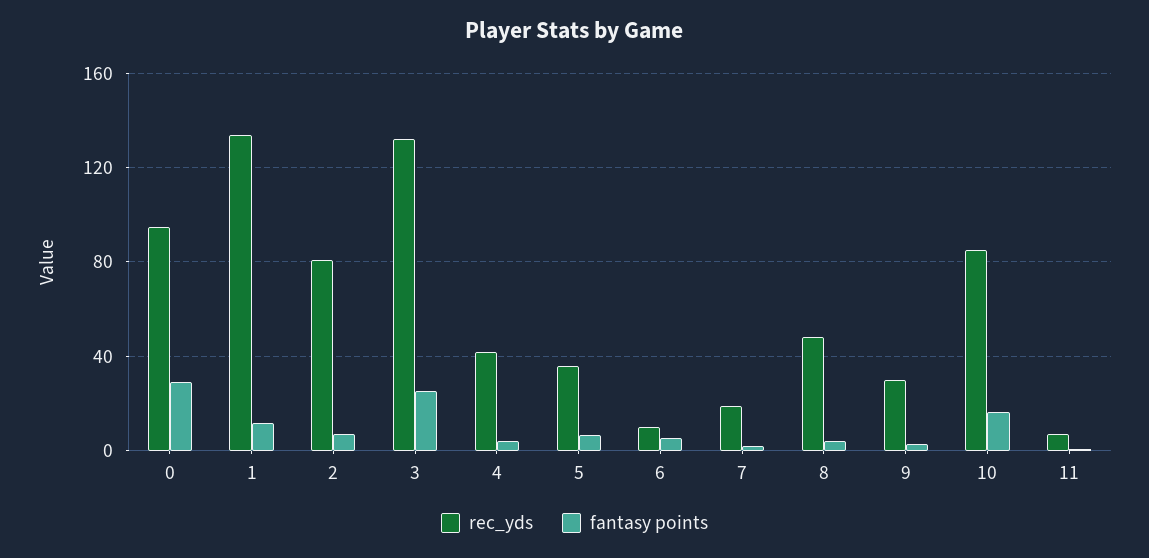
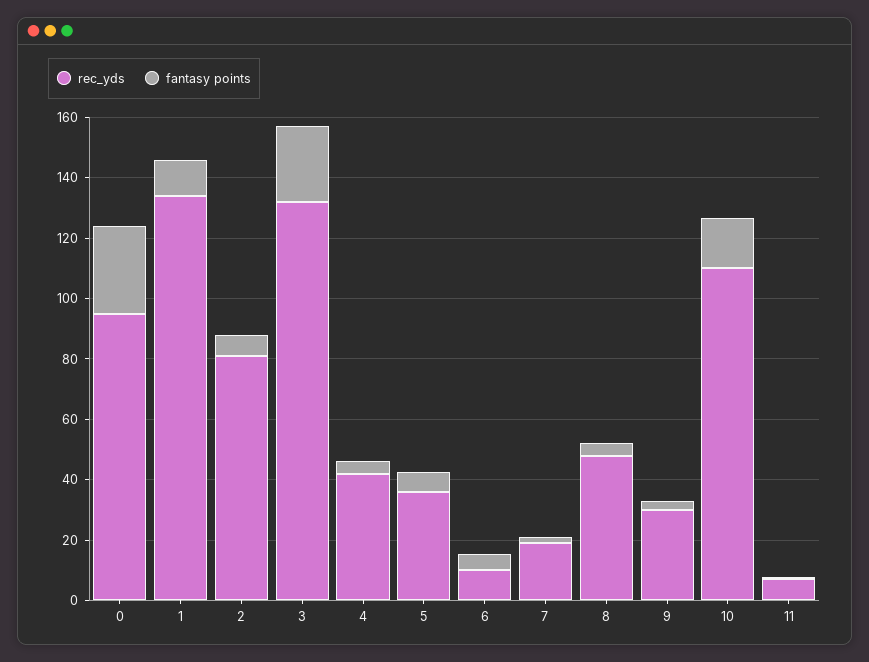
  {
    "rec_yds": {
      "0": 95,
      "1": 135,
      "2": 80,
      "3": 130,
      "4": 40,
      "5": 35,
      "6": 10,
      "7": 20,
      "8": 50,
      "9": 30,
-     "10": 85,
+     "10": 110,
      "11": 5
    },
    "fantasy points": {
      "0": 30,
      "1": 10,
      "2": 5,
      "3": 25,
      "4": 5,
      "5": 5,
      "6": 5,
      "7": 0,
      "8": 5,
      "9": 5,
      "10": 15,
      "11": 0
    }
  }

